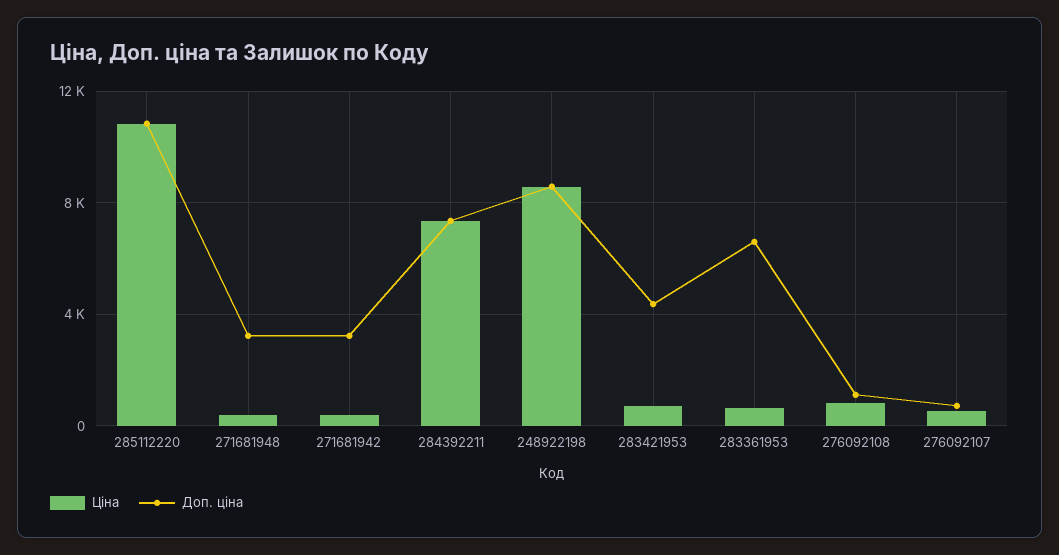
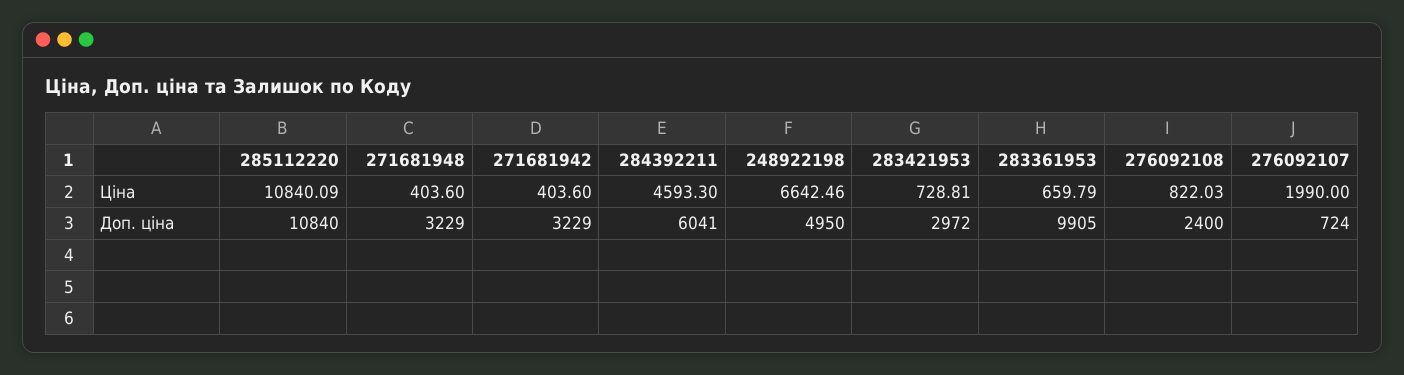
  {
    "Ціна": {
      "285112220": 10840.09,
      "271681948": 403.6,
      "271681942": 403.6,
-     "284392211": 7500,
+     "284392211": 4593.3,
-     "248922198": 8500,
+     "248922198": 6642.46,
      "283421953": 728.81,
      "283361953": 659.79,
      "276092108": 822.03,
-     "276092107": 500
+     "276092107": 1990
    },
    "Доп. ціна": {
      "285112220": 10840,
      "271681948": 3229,
      "271681942": 3229,
-     "284392211": 7500,
+     "284392211": 6041,
-     "248922198": 8500,
+     "248922198": 4950,
-     "283421953": 4500,
+     "283421953": 2972,
-     "283361953": 6500,
+     "283361953": 9905,
-     "276092108": 1000,
+     "276092108": 2400,
      "276092107": 724
    }
  }

